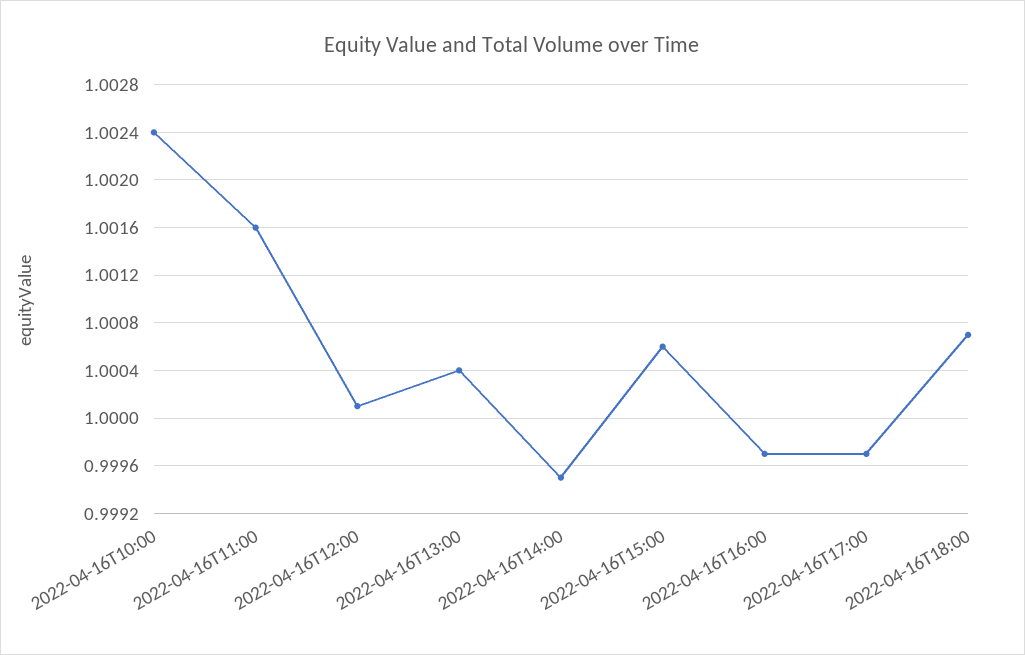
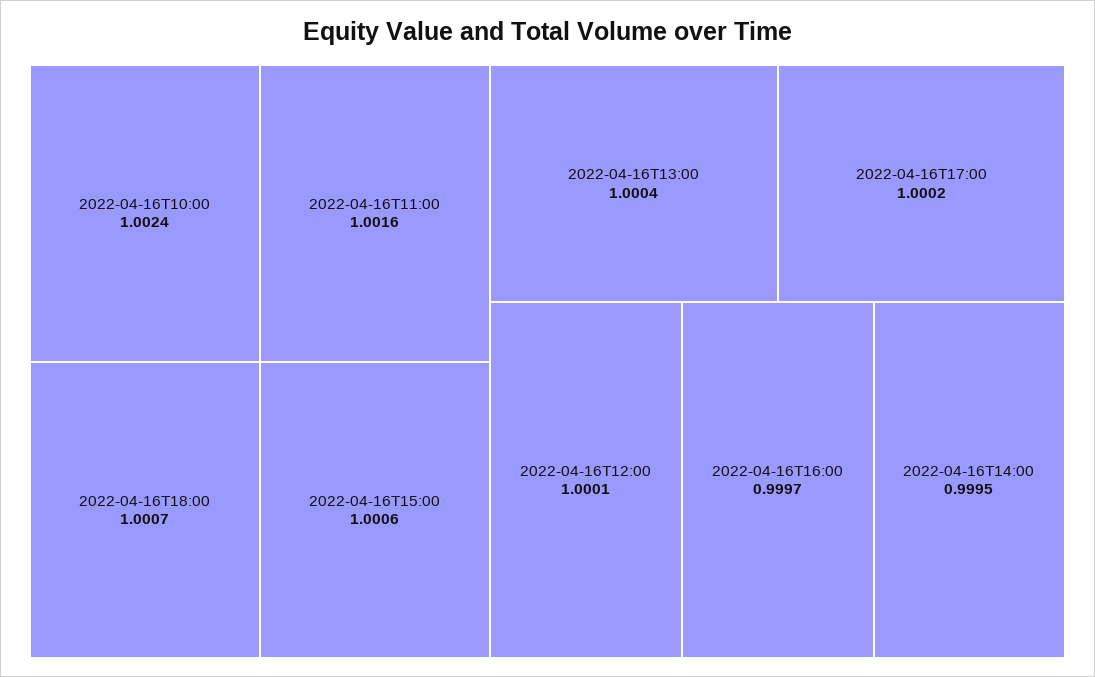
  {
    "2022-04-16T10:00": 1.0024,
    "2022-04-16T11:00": 1.0016,
    "2022-04-16T12:00": 1.0001,
    "2022-04-16T13:00": 1.0004,
    "2022-04-16T14:00": 0.9995,
    "2022-04-16T15:00": 1.0006,
    "2022-04-16T16:00": 0.9997,
-   "2022-04-16T17:00": 0.9997,
+   "2022-04-16T17:00": 1.0002,
    "2022-04-16T18:00": 1.0007
  }

